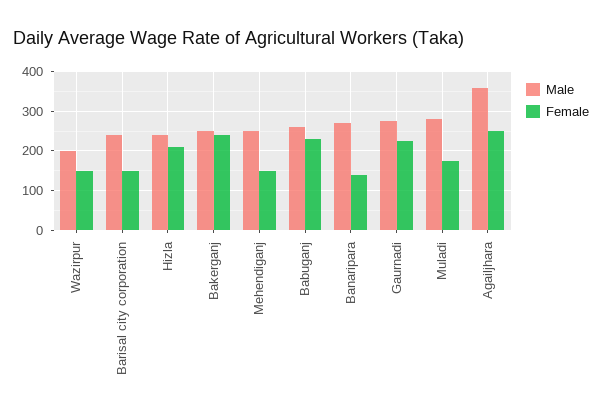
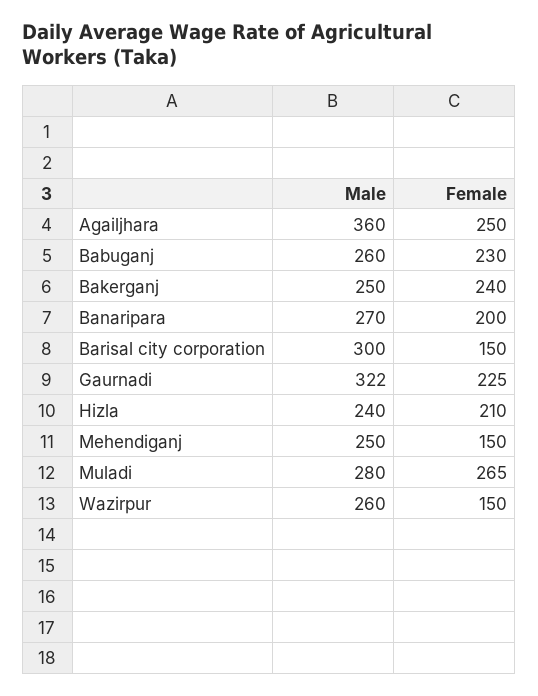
  {
    "Male": {
-     "Wazirpur": 200,
+     "Wazirpur": 260,
-     "Barisal city corporation": 240,
+     "Barisal city corporation": 300,
      "Hizla": 240,
      "Bakerganj": 250,
      "Mehendiganj": 250,
      "Babuganj": 260,
      "Banaripara": 270,
-     "Gaurnadi": 280,
+     "Gaurnadi": 322,
      "Muladi": 280,
      "Agailjhara": 360
    },
    "Female": {
      "Wazirpur": 150,
      "Barisal city corporation": 150,
      "Hizla": 210,
      "Bakerganj": 240,
      "Mehendiganj": 150,
      "Babuganj": 230,
-     "Banaripara": 140,
+     "Banaripara": 200,
      "Gaurnadi": 225,
-     "Muladi": 180,
+     "Muladi": 265,
      "Agailjhara": 250
    }
  }

